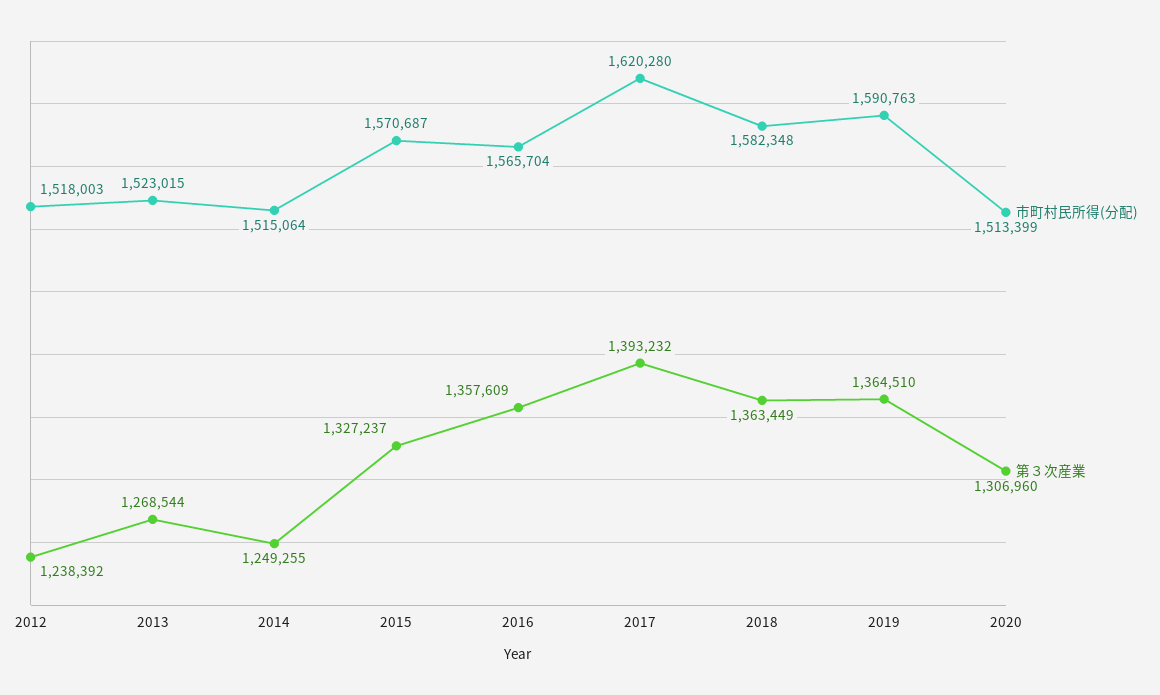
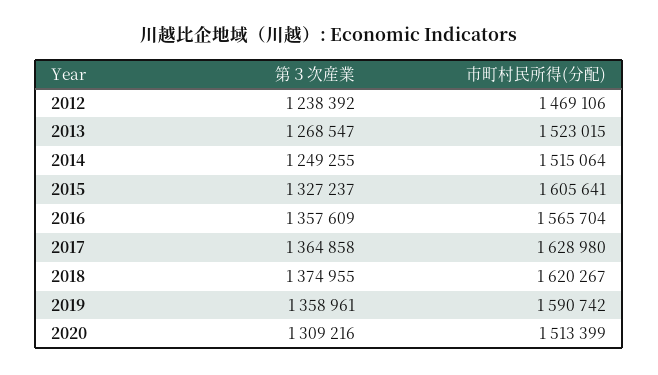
  {
    "市町村民所得(分配)": {
-     "2012": 1518003,
+     "2012": 1469106,
      "2013": 1523015,
      "2014": 1515064,
-     "2015": 1570687,
+     "2015": 1605641,
      "2016": 1565704,
-     "2017": 1620280,
+     "2017": 1628980,
-     "2018": 1582348,
+     "2018": 1620267,
-     "2019": 1590763,
+     "2019": 1590742,
      "2020": 1513399
    },
    "第３次産業": {
      "2012": 1238392,
-     "2013": 1268544,
+     "2013": 1268547,
      "2014": 1249255,
      "2015": 1327237,
      "2016": 1357609,
-     "2017": 1393232,
+     "2017": 1364858,
-     "2018": 1363449,
+     "2018": 1374955,
-     "2019": 1364510,
+     "2019": 1358961,
-     "2020": 1306960
+     "2020": 1309216
    }
  }

